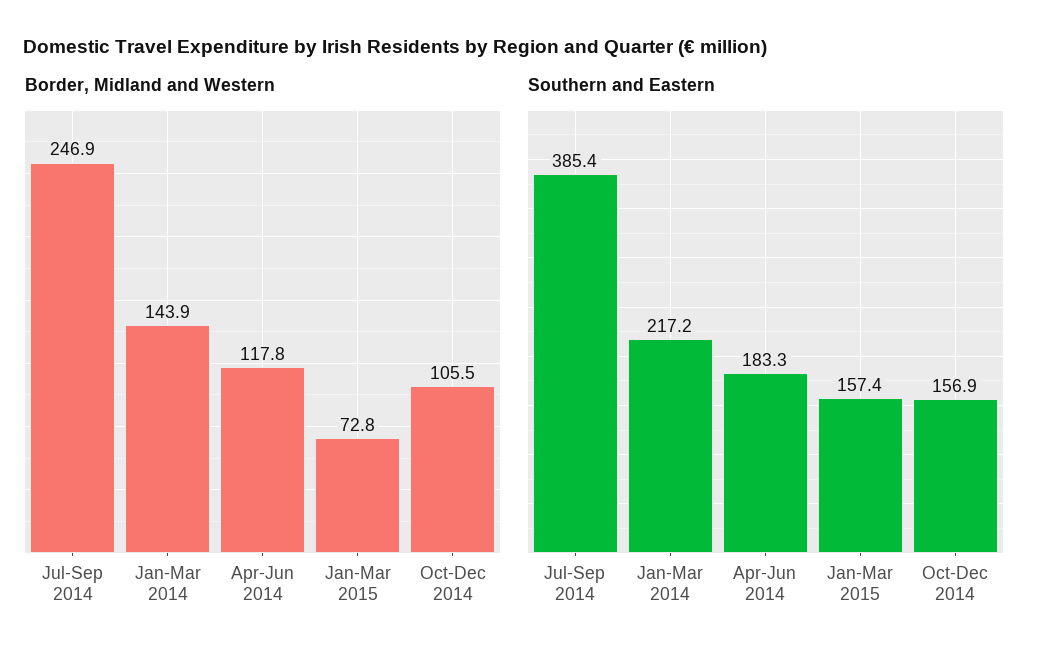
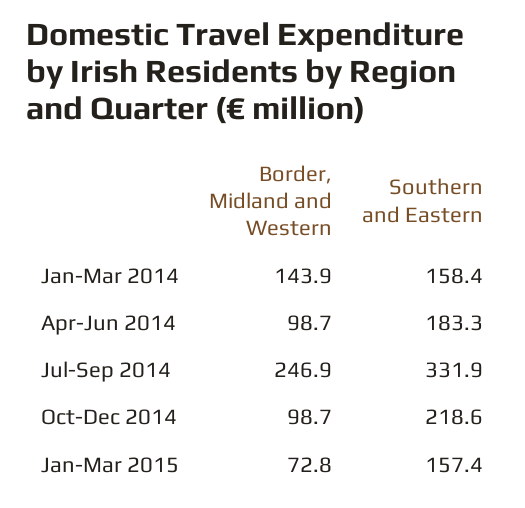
  {
    "Border, Midland and Western": {
      "Jul-Sep 2014": 246.9,
      "Jan-Mar 2014": 143.9,
-     "Apr-Jun 2014": 117.8,
+     "Apr-Jun 2014": 98.7,
      "Jan-Mar 2015": 72.8,
-     "Oct-Dec 2014": 105.5
+     "Oct-Dec 2014": 98.7
    },
    "Southern and Eastern": {
-     "Jul-Sep 2014": 385.4,
+     "Jul-Sep 2014": 331.9,
-     "Jan-Mar 2014": 217.2,
+     "Jan-Mar 2014": 158.4,
      "Apr-Jun 2014": 183.3,
      "Jan-Mar 2015": 157.4,
-     "Oct-Dec 2014": 156.9
+     "Oct-Dec 2014": 218.6
    }
  }

